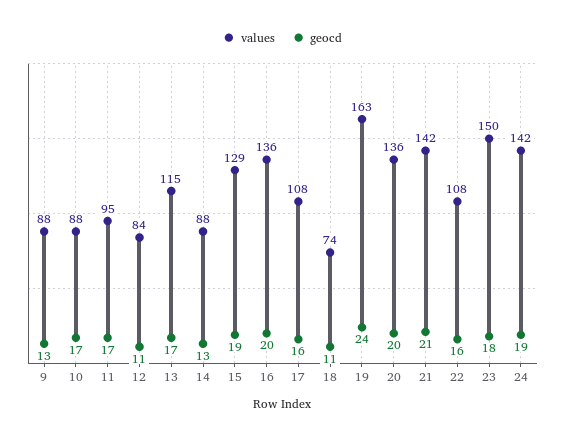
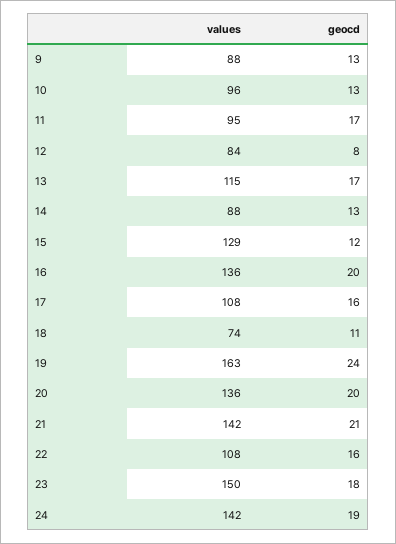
  {
    "values": {
      "9": 88,
-     "10": 88,
+     "10": 96,
      "11": 95,
      "12": 84,
      "13": 115,
      "14": 88,
      "15": 129,
      "16": 136,
      "17": 108,
      "18": 74,
      "19": 163,
      "20": 136,
      "21": 142,
      "22": 108,
      "23": 150,
      "24": 142
    },
    "geocd": {
      "9": 13,
-     "10": 17,
+     "10": 13,
      "11": 17,
-     "12": 11,
+     "12": 8,
      "13": 17,
      "14": 13,
-     "15": 19,
+     "15": 12,
      "16": 20,
      "17": 16,
      "18": 11,
      "19": 24,
      "20": 20,
      "21": 21,
      "22": 16,
      "23": 18,
      "24": 19
    }
  }

